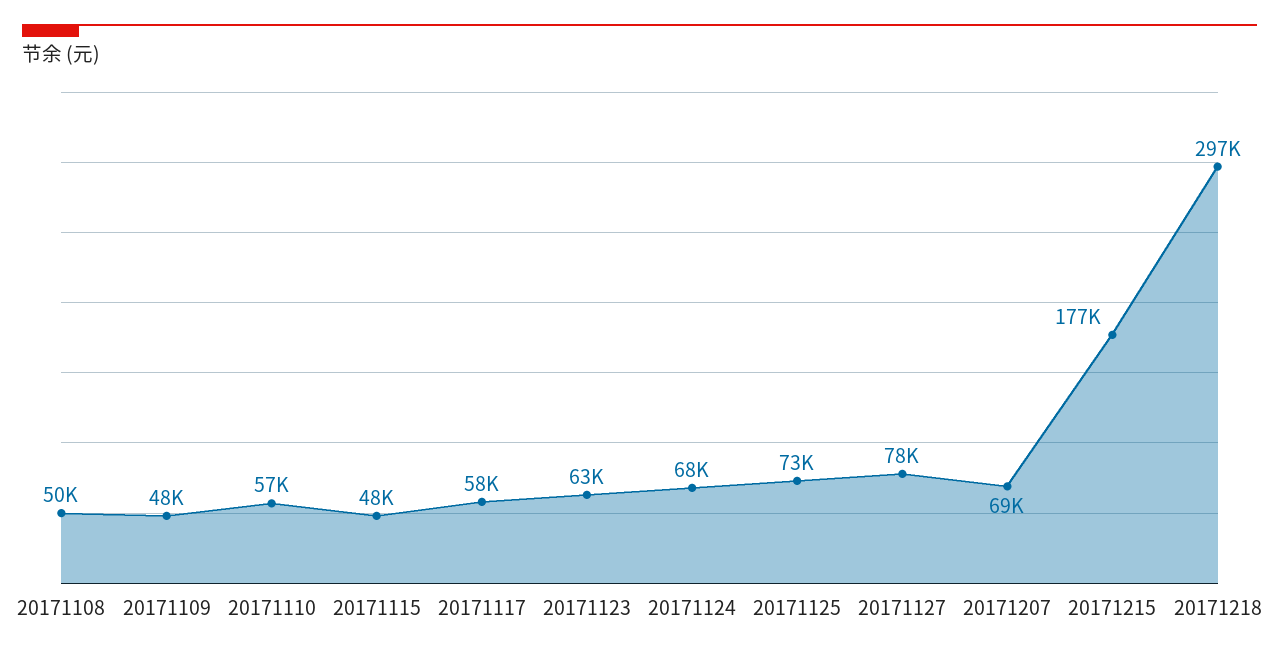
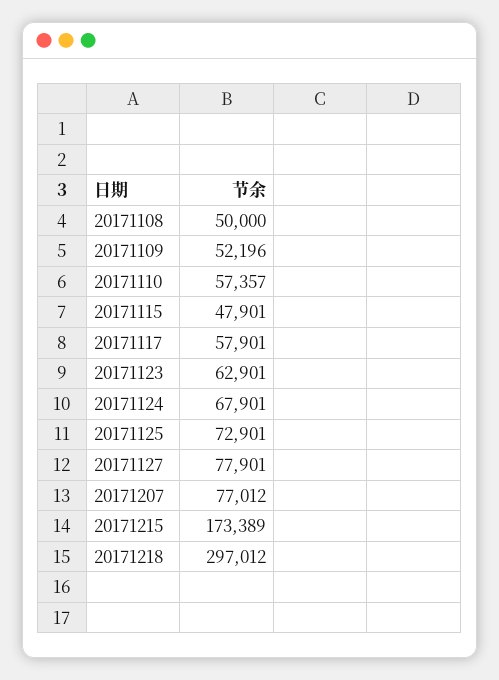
  {
    "20171108": 50000,
-   "20171109": 48000,
+   "20171109": 52196,
    "20171110": 57357,
    "20171115": 47901,
    "20171117": 57901,
    "20171123": 62901,
    "20171124": 67901,
    "20171125": 72901,
    "20171127": 77901,
-   "20171207": 69000,
+   "20171207": 77012,
-   "20171215": 177000,
+   "20171215": 173389,
    "20171218": 297012
  }

